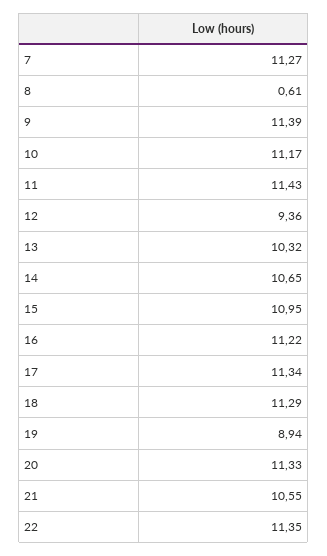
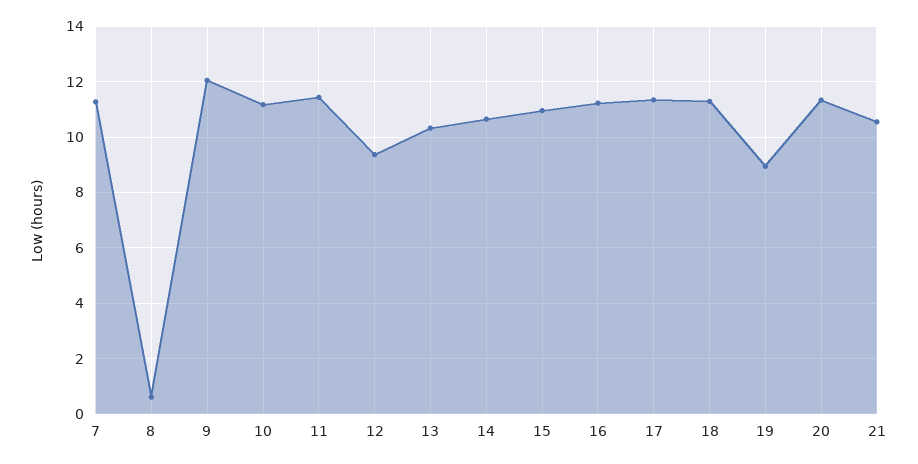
  {
    "7": 11.27,
    "8": 0.61,
-   "9": 11.39,
+   "9": 12,
    "10": 11.17,
    "11": 11.43,
    "12": 9.36,
    "13": 10.32,
    "14": 10.65,
    "15": 10.95,
    "16": 11.22,
    "17": 11.34,
    "18": 11.29,
    "19": 8.94,
    "20": 11.33,
-   "21": 10.55,
+   "21": 10.55
-   "22": 11.35
  }

